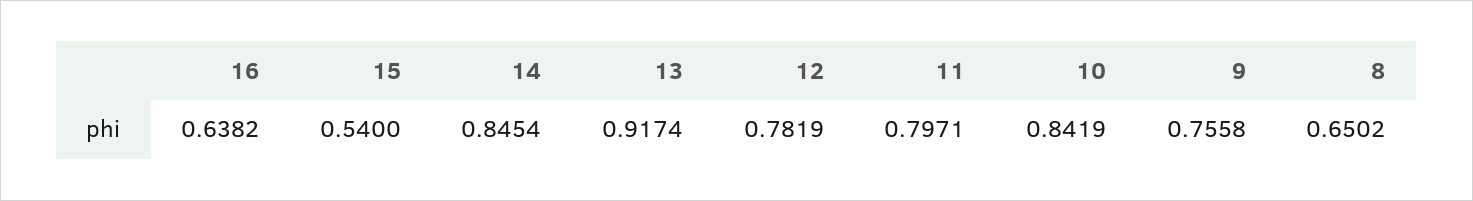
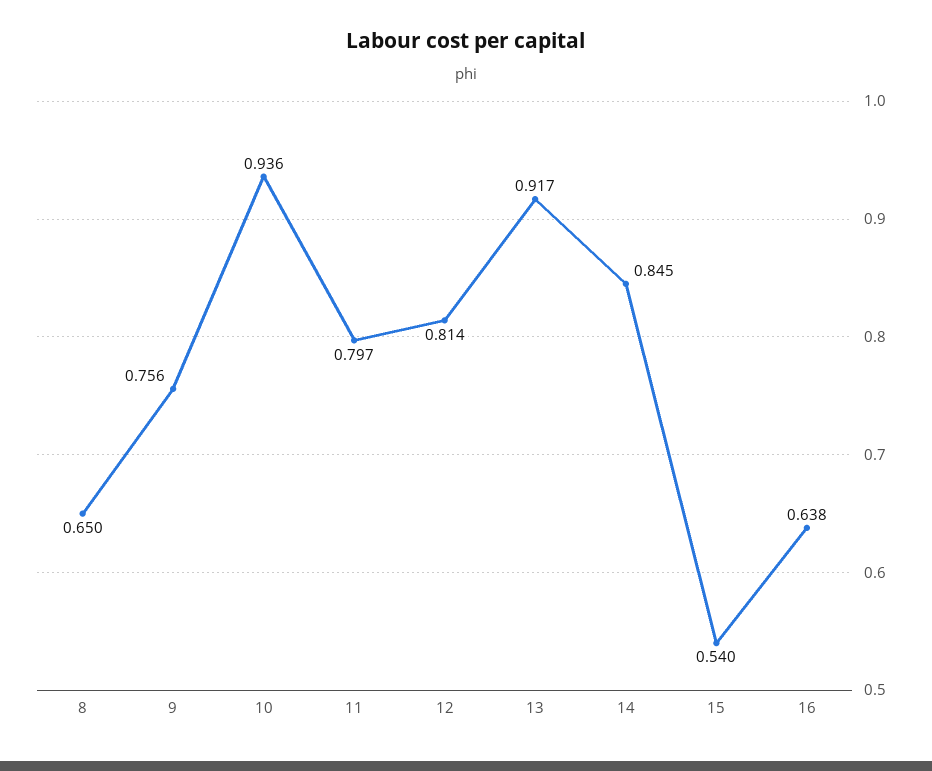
  {
    "16": 0.6382,
    "15": 0.54,
    "14": 0.8454,
    "13": 0.9174,
-   "12": 0.7819,
+   "12": 0.814,
    "11": 0.7971,
-   "10": 0.8419,
+   "10": 0.936,
    "9": 0.7558,
    "8": 0.6502
  }

